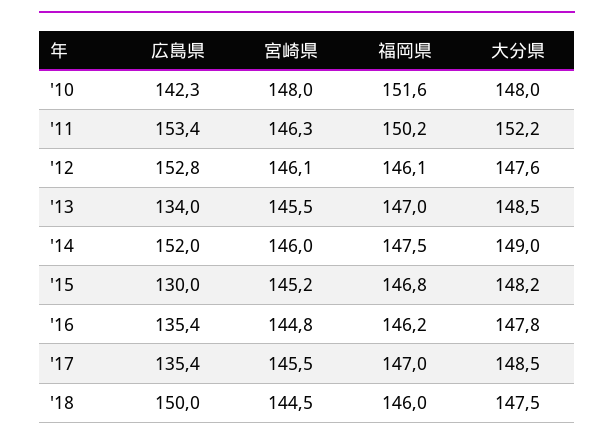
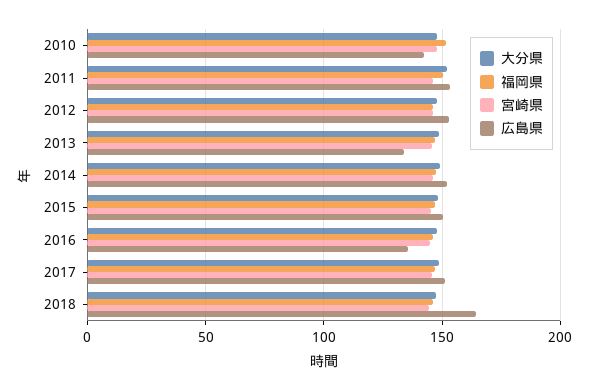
  {
    "広島県": {
      "'10": 142.3,
      "'11": 153.4,
      "'12": 152.8,
      "'13": 134,
      "'14": 152,
-     "'15": 130,
+     "'15": 150,
      "'16": 135.4,
-     "'17": 135.4,
+     "'17": 150,
-     "'18": 150
+     "'18": 165
    },
    "宮崎県": {
      "'10": 148,
      "'11": 146.3,
      "'12": 146.1,
      "'13": 145.5,
      "'14": 146,
      "'15": 145.2,
      "'16": 144.8,
      "'17": 145.5,
      "'18": 144.5
    },
    "福岡県": {
      "'10": 151.6,
      "'11": 150.2,
      "'12": 146.1,
      "'13": 147,
      "'14": 147.5,
      "'15": 146.8,
      "'16": 146.2,
      "'17": 147,
      "'18": 146
    },
    "大分県": {
      "'10": 148,
      "'11": 152.2,
      "'12": 147.6,
      "'13": 148.5,
      "'14": 149,
      "'15": 148.2,
      "'16": 147.8,
      "'17": 148.5,
      "'18": 147.5
    }
  }

